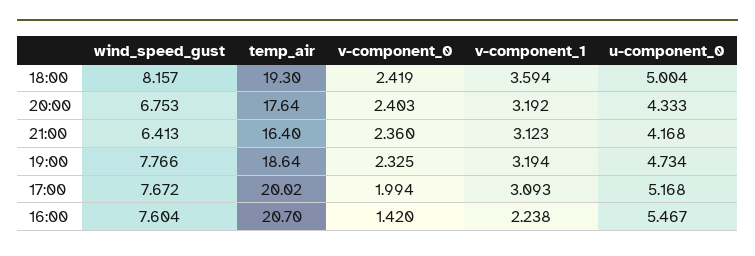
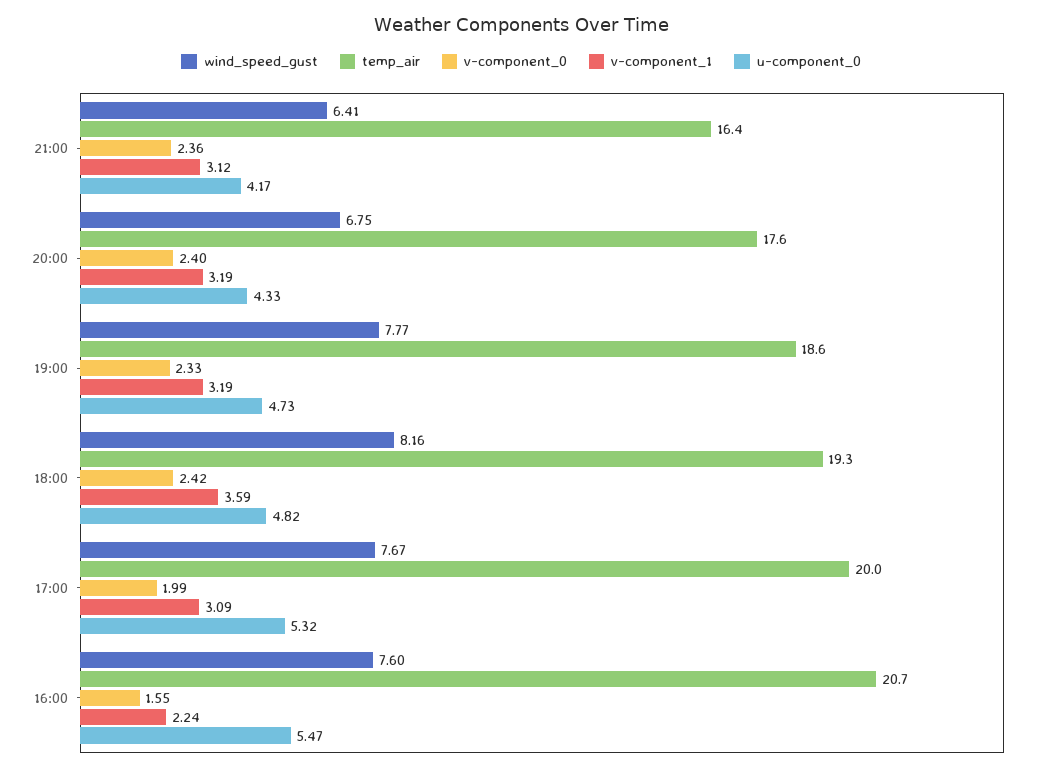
  {
    "wind_speed_gust": {
      "18:00": 8.157,
      "20:00": 6.753,
      "21:00": 6.413,
      "19:00": 7.766,
      "17:00": 7.672,
      "16:00": 7.604
    },
    "temp_air": {
      "18:00": 19.3,
      "20:00": 17.64,
      "21:00": 16.4,
      "19:00": 18.64,
      "17:00": 20.02,
      "16:00": 20.7
    },
    "v-component_0": {
      "18:00": 2.419,
      "20:00": 2.403,
      "21:00": 2.36,
      "19:00": 2.325,
      "17:00": 1.994,
-     "16:00": 1.42
+     "16:00": 1.55
    },
    "v-component_1": {
      "18:00": 3.594,
      "20:00": 3.192,
      "21:00": 3.123,
      "19:00": 3.194,
      "17:00": 3.093,
      "16:00": 2.238
    },
    "u-component_0": {
-     "18:00": 5.004,
+     "18:00": 4.82,
      "20:00": 4.333,
      "21:00": 4.168,
      "19:00": 4.734,
-     "17:00": 5.168,
+     "17:00": 5.32,
      "16:00": 5.467
    }
  }

